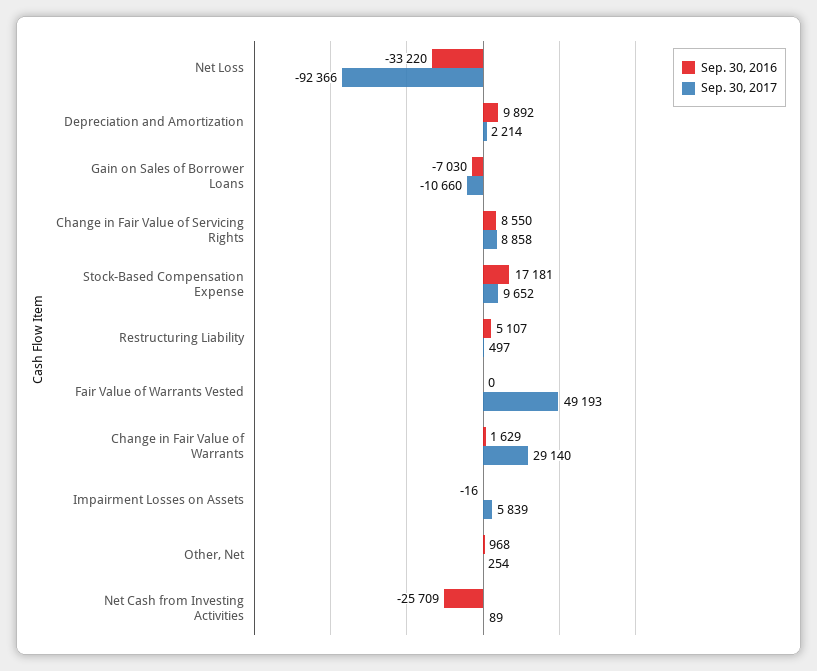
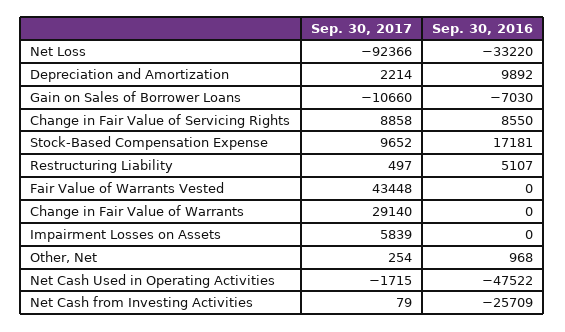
  {
    "Sep. 30, 2016": {
      "Net Loss": -33220,
      "Depreciation and Amortization": 9892,
      "Gain on Sales of Borrower Loans": -7030,
      "Change in Fair Value of Servicing Rights": 8550,
      "Stock-Based Compensation Expense": 17181,
      "Restructuring Liability": 5107,
      "Fair Value of Warrants Vested": 0,
-     "Change in Fair Value of Warrants": 1629,
+     "Change in Fair Value of Warrants": 0,
-     "Impairment Losses on Assets": -16,
+     "Impairment Losses on Assets": 0,
      "Other, Net": 968,
-     "Net Cash from Investing Activities": -25709
+     "Net Cash from Investing Activities": -25709,
+     "Net Cash Used in Operating Activities": -47522
    },
    "Sep. 30, 2017": {
      "Net Loss": -92366,
      "Depreciation and Amortization": 2214,
      "Gain on Sales of Borrower Loans": -10660,
      "Change in Fair Value of Servicing Rights": 8858,
      "Stock-Based Compensation Expense": 9652,
      "Restructuring Liability": 497,
-     "Fair Value of Warrants Vested": 49193,
+     "Fair Value of Warrants Vested": 43448,
      "Change in Fair Value of Warrants": 29140,
      "Impairment Losses on Assets": 5839,
      "Other, Net": 254,
-     "Net Cash from Investing Activities": 89
+     "Net Cash from Investing Activities": 79,
+     "Net Cash Used in Operating Activities": -1715
    }
  }

